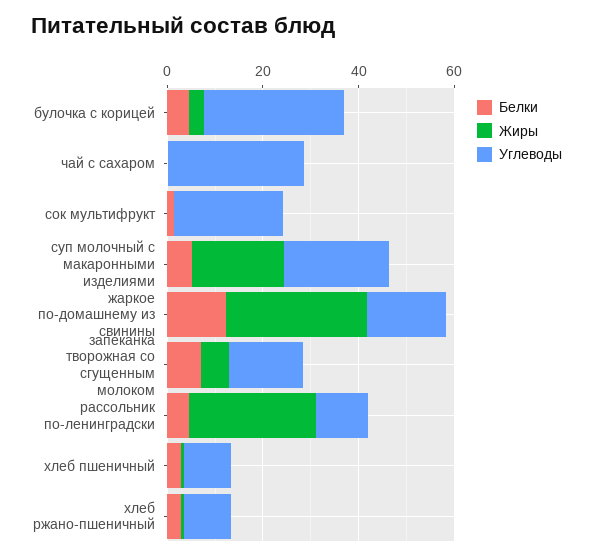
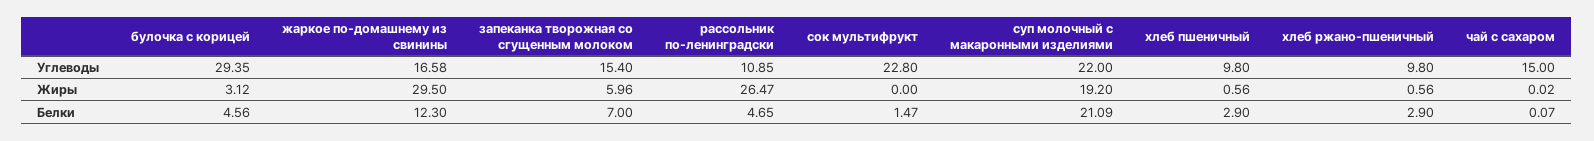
  {
    "Белки": {
      "булочка с корицей": 4.56,
      "чай с сахаром": 0.07,
      "сок мультифрукт": 1.47,
-     "суп молочный с макаронными изделиями": 5,
+     "суп молочный с макаронными изделиями": 21.09,
      "жаркое по-домашнему из свинины": 12.3,
      "запеканка творожная со сгущенным молоком": 7,
      "рассольник по-ленинградски": 4.65,
      "хлеб пшеничный": 2.9,
      "хлеб ржано-пшеничный": 2.9
    },
    "Жиры": {
      "булочка с корицей": 3.12,
      "чай с сахаром": 0.02,
      "сок мультифрукт": 0,
      "суп молочный с макаронными изделиями": 19.2,
      "жаркое по-домашнему из свинины": 29.5,
      "запеканка творожная со сгущенным молоком": 5.96,
      "рассольник по-ленинградски": 26.47,
      "хлеб пшеничный": 0.56,
      "хлеб ржано-пшеничный": 0.56
    },
    "Углеводы": {
      "булочка с корицей": 29.35,
-     "чай с сахаром": 30,
+     "чай с сахаром": 15,
      "сок мультифрукт": 22.8,
      "суп молочный с макаронными изделиями": 22,
      "жаркое по-домашнему из свинины": 16.58,
      "запеканка творожная со сгущенным молоком": 15.4,
      "рассольник по-ленинградски": 10.85,
      "хлеб пшеничный": 9.8,
      "хлеб ржано-пшеничный": 9.8
    }
  }

